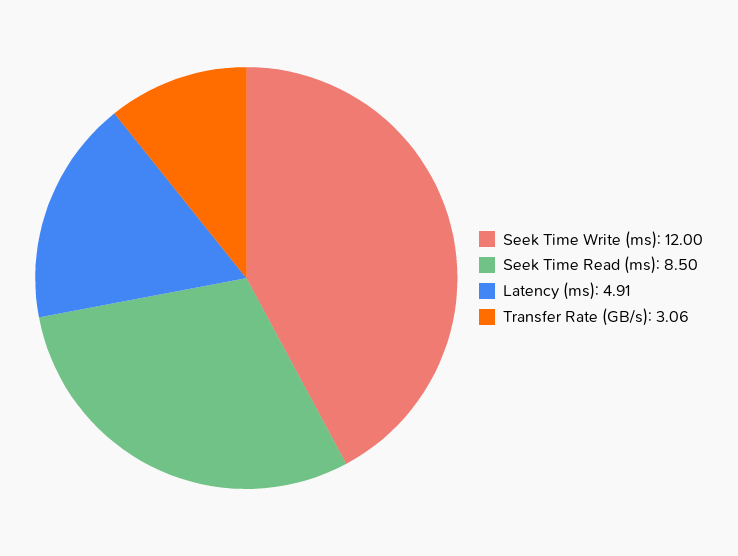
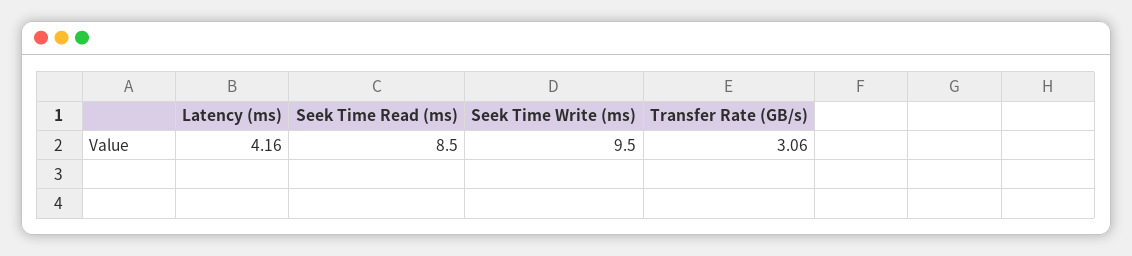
  {
-   "Seek Time Write (ms)": 12,
+   "Seek Time Write (ms)": 9.5,
    "Seek Time Read (ms)": 8.5,
-   "Latency (ms)": 4.91,
+   "Latency (ms)": 4.16,
    "Transfer Rate (GB/s)": 3.06
  }

